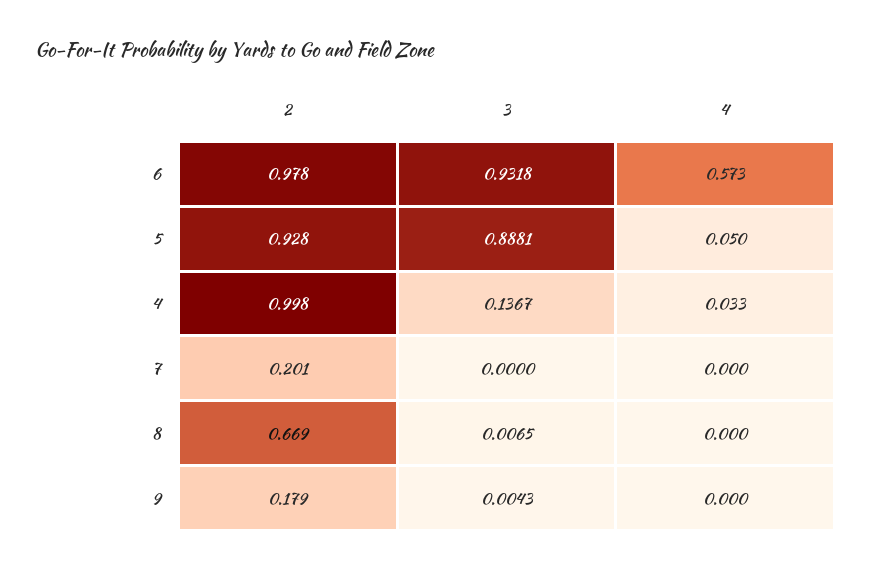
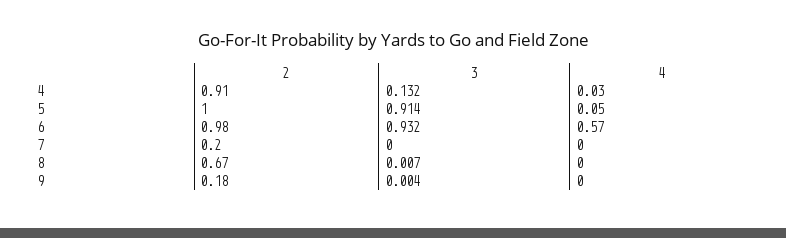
  {
    "2": {
      "6": 0.978,
-     "5": 0.928,
+     "5": 1,
-     "4": 0.998,
+     "4": 0.91,
      "7": 0.201,
      "8": 0.669,
      "9": 0.179
    },
    "3": {
      "6": 0.9318,
-     "5": 0.8881,
+     "5": 0.914,
-     "4": 0.1367,
+     "4": 0.132,
      "7": 0,
      "8": 0.0065,
      "9": 0.0043
    },
    "4": {
      "6": 0.573,
      "5": 0.05,
      "4": 0.033,
      "7": 0,
      "8": 0,
      "9": 0
    }
  }

